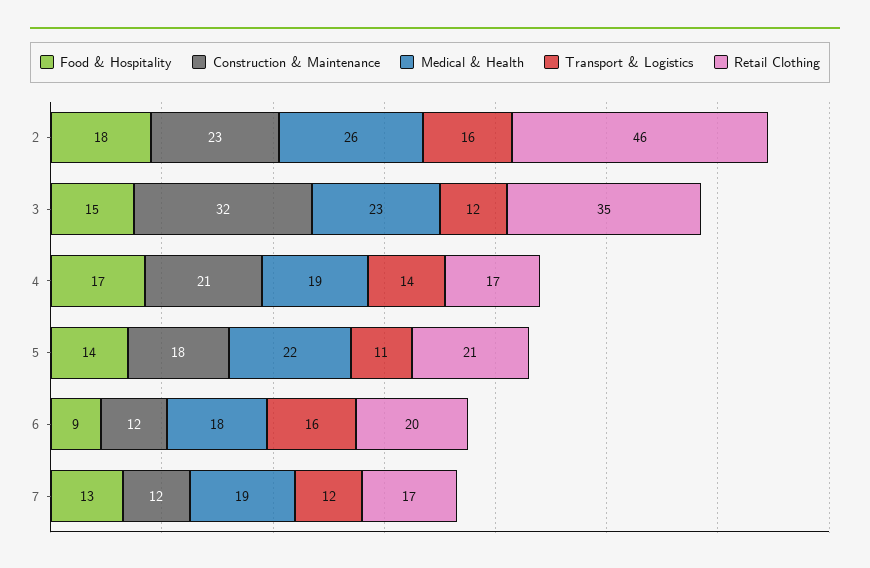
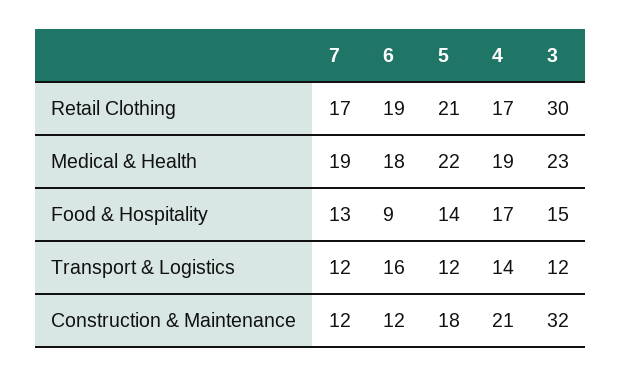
  {
    "Food & Hospitality": {
-     "2": 18,
      "3": 15,
      "4": 17,
      "5": 14,
      "6": 9,
      "7": 13
    },
    "Construction & Maintenance": {
-     "2": 23,
      "3": 32,
      "4": 21,
      "5": 18,
      "6": 12,
      "7": 12
    },
    "Medical & Health": {
-     "2": 26,
      "3": 23,
      "4": 19,
      "5": 22,
      "6": 18,
      "7": 19
    },
    "Transport & Logistics": {
-     "2": 16,
      "3": 12,
      "4": 14,
-     "5": 11,
+     "5": 12,
      "6": 16,
      "7": 12
    },
    "Retail Clothing": {
-     "2": 46,
-     "3": 35,
+     "3": 30,
      "4": 17,
      "5": 21,
-     "6": 20,
+     "6": 19,
      "7": 17
    }
  }

